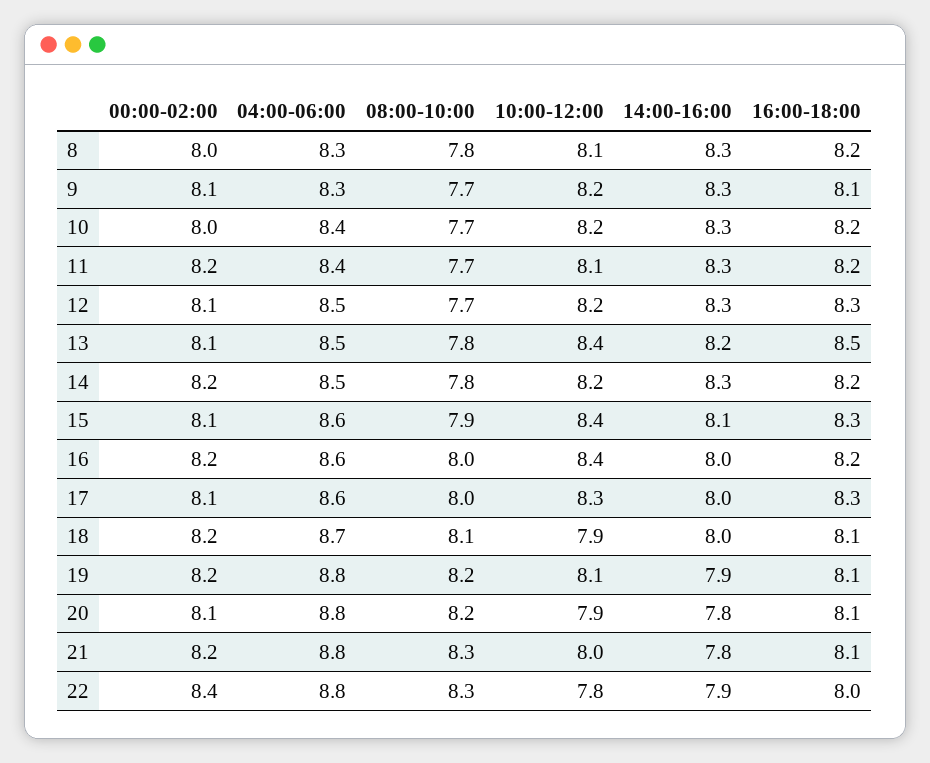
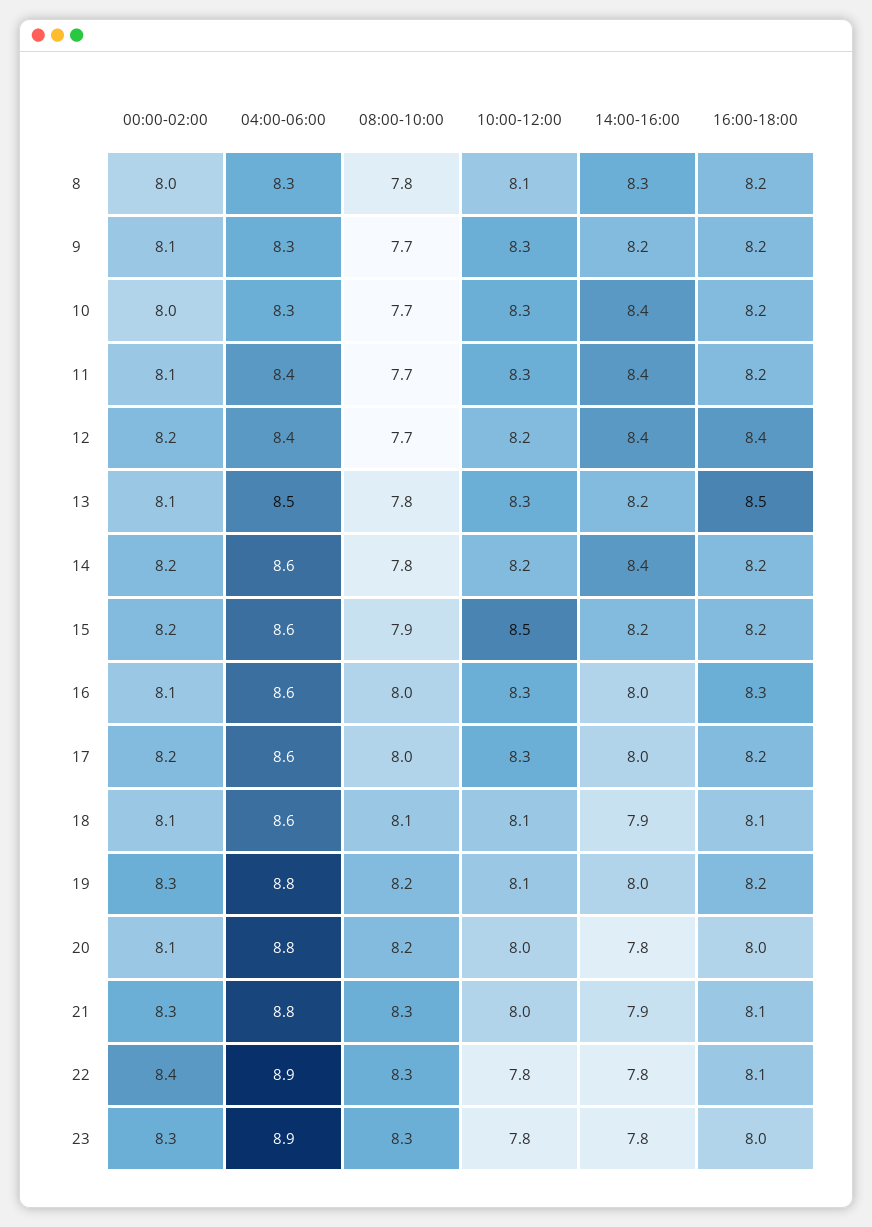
  {
    "00:00-02:00": {
      "8": 8,
      "9": 8.1,
      "10": 8,
-     "11": 8.2,
+     "11": 8.1,
-     "12": 8.1,
+     "12": 8.2,
      "13": 8.1,
      "14": 8.2,
-     "15": 8.1,
+     "15": 8.2,
-     "16": 8.2,
+     "16": 8.1,
-     "17": 8.1,
+     "17": 8.2,
-     "18": 8.2,
+     "18": 8.1,
-     "19": 8.2,
+     "19": 8.3,
      "20": 8.1,
-     "21": 8.2,
+     "21": 8.3,
-     "22": 8.4
+     "22": 8.4,
+     "23": 8.3
    },
    "04:00-06:00": {
      "8": 8.3,
      "9": 8.3,
-     "10": 8.4,
+     "10": 8.3,
      "11": 8.4,
-     "12": 8.5,
+     "12": 8.4,
      "13": 8.5,
-     "14": 8.5,
+     "14": 8.6,
      "15": 8.6,
      "16": 8.6,
      "17": 8.6,
-     "18": 8.7,
+     "18": 8.6,
      "19": 8.8,
      "20": 8.8,
      "21": 8.8,
-     "22": 8.8
+     "22": 8.9,
+     "23": 8.9
    },
    "08:00-10:00": {
      "8": 7.8,
      "9": 7.7,
      "10": 7.7,
      "11": 7.7,
      "12": 7.7,
      "13": 7.8,
      "14": 7.8,
      "15": 7.9,
      "16": 8,
      "17": 8,
      "18": 8.1,
      "19": 8.2,
      "20": 8.2,
      "21": 8.3,
-     "22": 8.3
+     "22": 8.3,
+     "23": 8.3
    },
    "10:00-12:00": {
      "8": 8.1,
-     "9": 8.2,
+     "9": 8.3,
-     "10": 8.2,
+     "10": 8.3,
-     "11": 8.1,
+     "11": 8.3,
      "12": 8.2,
-     "13": 8.4,
+     "13": 8.3,
      "14": 8.2,
-     "15": 8.4,
+     "15": 8.5,
-     "16": 8.4,
+     "16": 8.3,
      "17": 8.3,
-     "18": 7.9,
+     "18": 8.1,
      "19": 8.1,
-     "20": 7.9,
+     "20": 8,
      "21": 8,
-     "22": 7.8
+     "22": 7.8,
+     "23": 7.8
    },
    "14:00-16:00": {
      "8": 8.3,
-     "9": 8.3,
+     "9": 8.2,
-     "10": 8.3,
+     "10": 8.4,
-     "11": 8.3,
+     "11": 8.4,
-     "12": 8.3,
+     "12": 8.4,
      "13": 8.2,
-     "14": 8.3,
+     "14": 8.4,
-     "15": 8.1,
+     "15": 8.2,
      "16": 8,
      "17": 8,
-     "18": 8,
+     "18": 7.9,
-     "19": 7.9,
+     "19": 8,
      "20": 7.8,
-     "21": 7.8,
+     "21": 7.9,
-     "22": 7.9
+     "22": 7.8,
+     "23": 7.8
    },
    "16:00-18:00": {
      "8": 8.2,
-     "9": 8.1,
+     "9": 8.2,
      "10": 8.2,
      "11": 8.2,
-     "12": 8.3,
+     "12": 8.4,
      "13": 8.5,
      "14": 8.2,
-     "15": 8.3,
+     "15": 8.2,
-     "16": 8.2,
+     "16": 8.3,
-     "17": 8.3,
+     "17": 8.2,
      "18": 8.1,
-     "19": 8.1,
+     "19": 8.2,
-     "20": 8.1,
+     "20": 8,
      "21": 8.1,
-     "22": 8
+     "22": 8.1,
+     "23": 8
    }
  }

